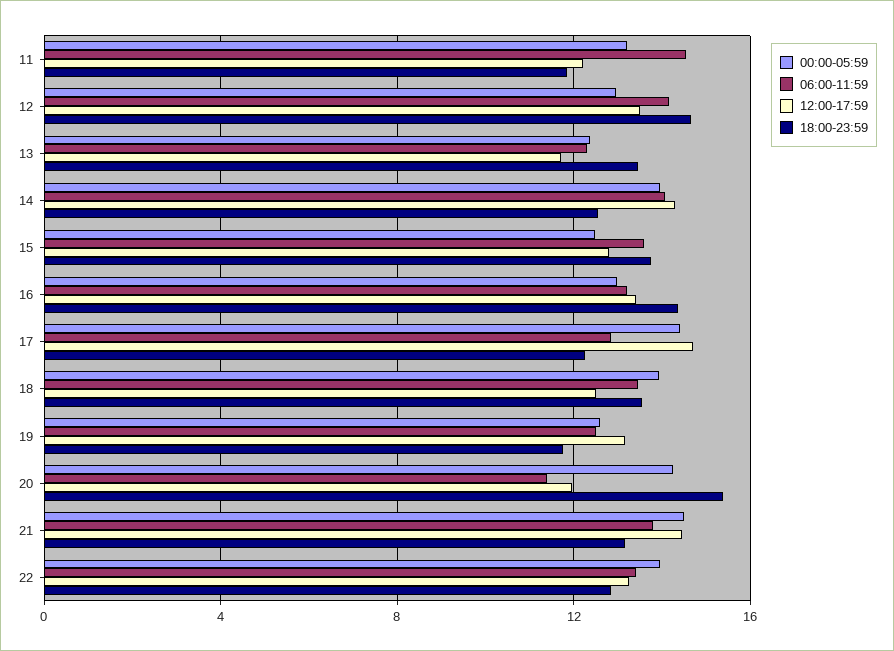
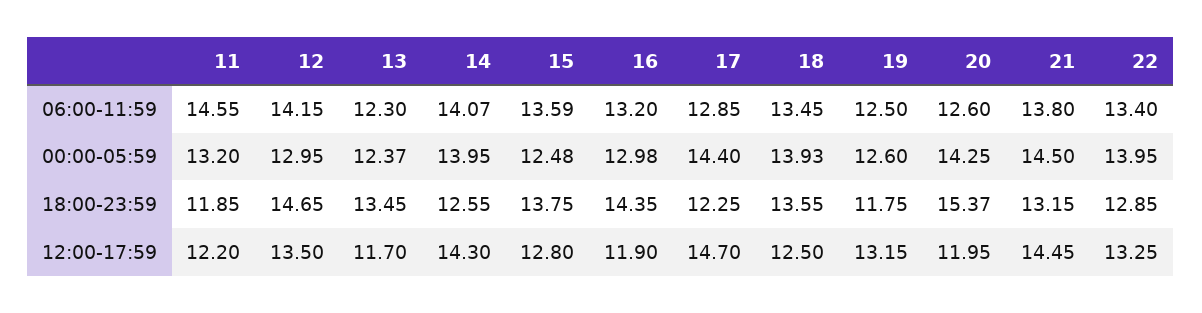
  {
    "00:00-05:59": {
      "11": 13.2,
      "12": 12.95,
      "13": 12.37,
      "14": 13.95,
      "15": 12.48,
      "16": 12.98,
      "17": 14.4,
      "18": 13.93,
      "19": 12.6,
      "20": 14.25,
      "21": 14.5,
      "22": 13.95
    },
    "06:00-11:59": {
      "11": 14.55,
      "12": 14.15,
      "13": 12.3,
      "14": 14.07,
      "15": 13.59,
      "16": 13.2,
      "17": 12.85,
      "18": 13.45,
      "19": 12.5,
-     "20": 11.5,
+     "20": 12.6,
      "21": 13.8,
      "22": 13.4
    },
    "12:00-17:59": {
      "11": 12.2,
      "12": 13.5,
      "13": 11.7,
      "14": 14.3,
      "15": 12.8,
-     "16": 13.5,
+     "16": 11.9,
      "17": 14.7,
      "18": 12.5,
      "19": 13.15,
      "20": 11.95,
      "21": 14.45,
      "22": 13.25
    },
    "18:00-23:59": {
      "11": 11.85,
      "12": 14.65,
      "13": 13.45,
      "14": 12.55,
      "15": 13.75,
      "16": 14.35,
      "17": 12.25,
      "18": 13.55,
      "19": 11.75,
      "20": 15.37,
      "21": 13.15,
      "22": 12.85
    }
  }

